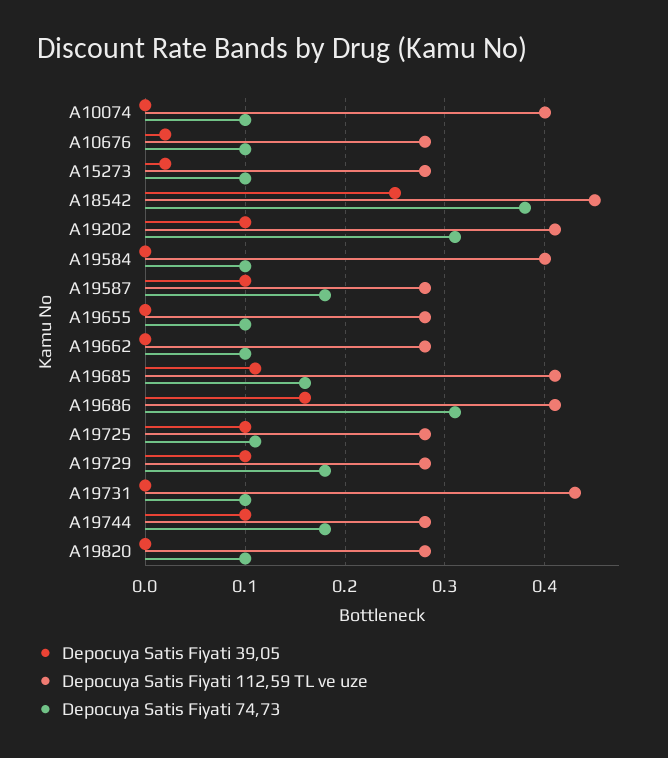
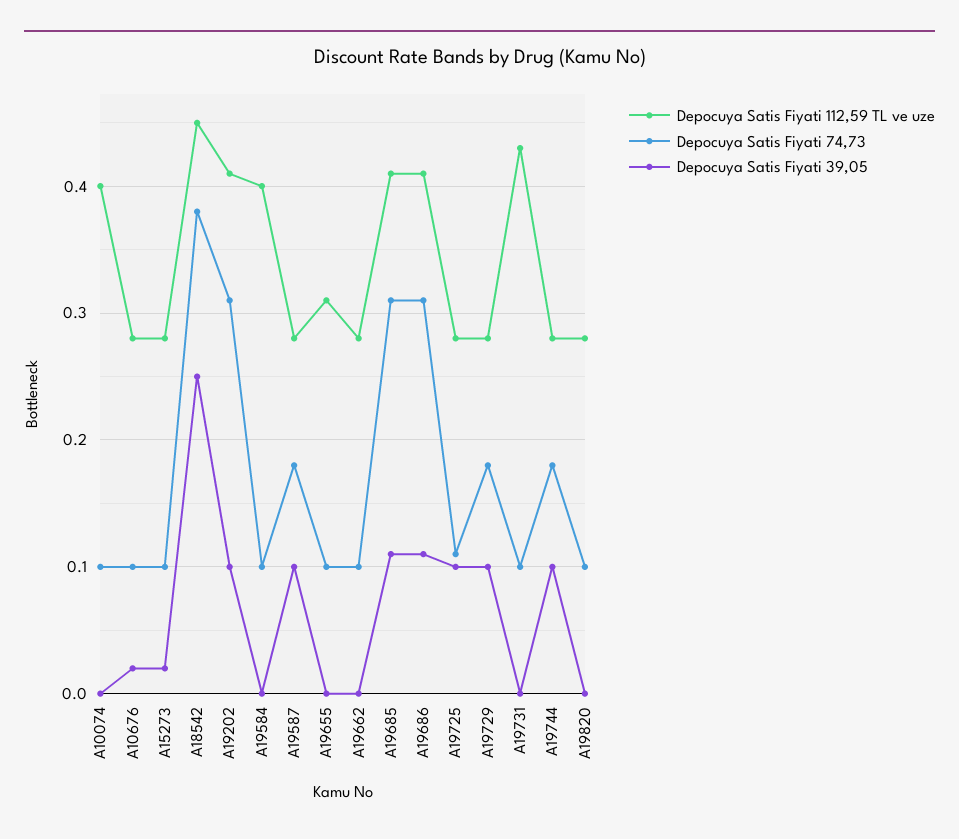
  {
    "Depocuya Satis Fiyati 39,05": {
      "A10074": 0,
      "A10676": 0.02,
      "A15273": 0.02,
      "A18542": 0.25,
      "A19202": 0.1,
      "A19584": 0,
      "A19587": 0.1,
      "A19655": 0,
      "A19662": 0,
      "A19685": 0.11,
-     "A19686": 0.16,
+     "A19686": 0.11,
      "A19725": 0.1,
      "A19729": 0.1,
      "A19731": 0,
      "A19744": 0.1,
      "A19820": 0
    },
    "Depocuya Satis Fiyati 112,59 TL ve uze": {
      "A10074": 0.4,
      "A10676": 0.28,
      "A15273": 0.28,
      "A18542": 0.45,
      "A19202": 0.41,
      "A19584": 0.4,
      "A19587": 0.28,
-     "A19655": 0.28,
+     "A19655": 0.31,
      "A19662": 0.28,
      "A19685": 0.41,
      "A19686": 0.41,
      "A19725": 0.28,
      "A19729": 0.28,
      "A19731": 0.43,
      "A19744": 0.28,
      "A19820": 0.28
    },
    "Depocuya Satis Fiyati 74,73": {
      "A10074": 0.1,
      "A10676": 0.1,
      "A15273": 0.1,
      "A18542": 0.38,
      "A19202": 0.31,
      "A19584": 0.1,
      "A19587": 0.18,
      "A19655": 0.1,
      "A19662": 0.1,
-     "A19685": 0.16,
+     "A19685": 0.31,
      "A19686": 0.31,
      "A19725": 0.11,
      "A19729": 0.18,
      "A19731": 0.1,
      "A19744": 0.18,
      "A19820": 0.1
    }
  }

